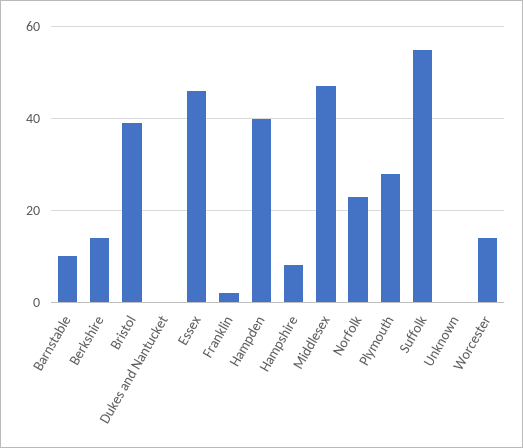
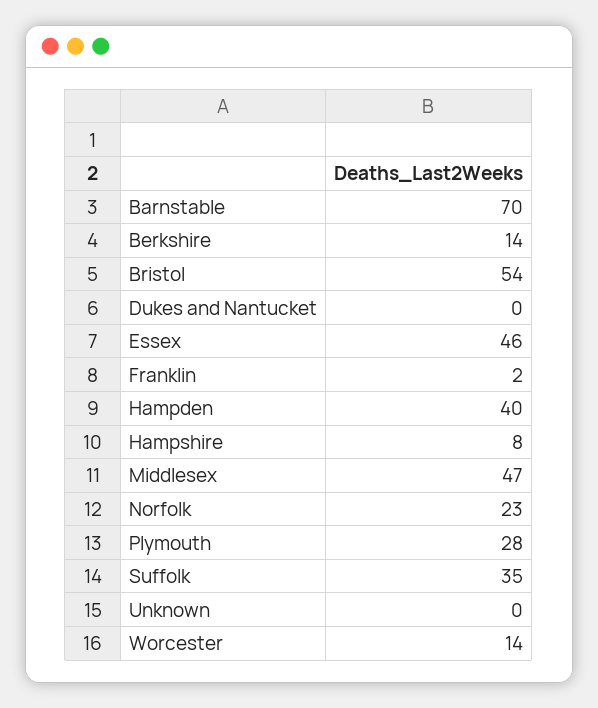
  {
-   "Barnstable": 10,
+   "Barnstable": 70,
    "Berkshire": 14,
-   "Bristol": 40,
+   "Bristol": 54,
    "Dukes and Nantucket": 0,
    "Essex": 46,
    "Franklin": 2,
    "Hampden": 40,
    "Hampshire": 8,
    "Middlesex": 47,
    "Norfolk": 23,
    "Plymouth": 28,
-   "Suffolk": 55,
+   "Suffolk": 35,
    "Unknown": 0,
    "Worcester": 14
  }

